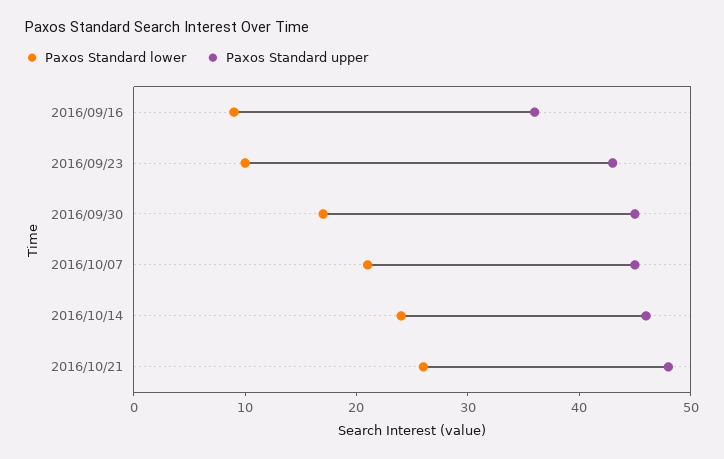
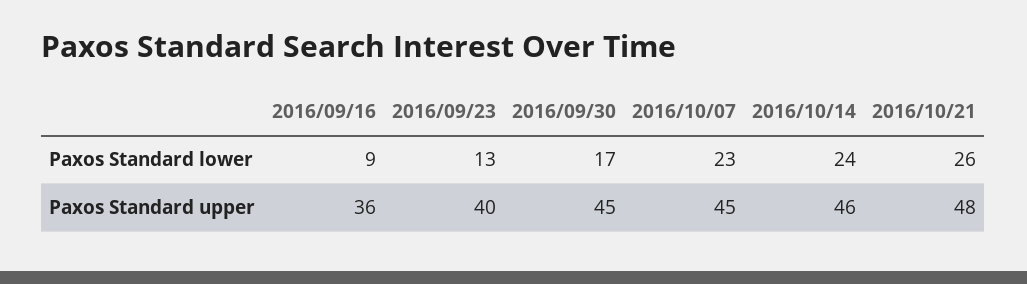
  {
    "Paxos Standard lower": {
      "2016/09/16": 9,
-     "2016/09/23": 10,
+     "2016/09/23": 13,
      "2016/09/30": 17,
-     "2016/10/07": 21,
+     "2016/10/07": 23,
      "2016/10/14": 24,
      "2016/10/21": 26
    },
    "Paxos Standard upper": {
      "2016/09/16": 36,
-     "2016/09/23": 43,
+     "2016/09/23": 40,
      "2016/09/30": 45,
      "2016/10/07": 45,
      "2016/10/14": 46,
      "2016/10/21": 48
    }
  }

